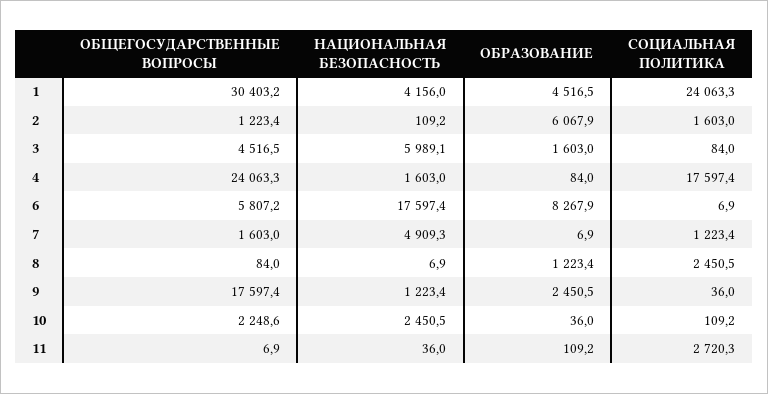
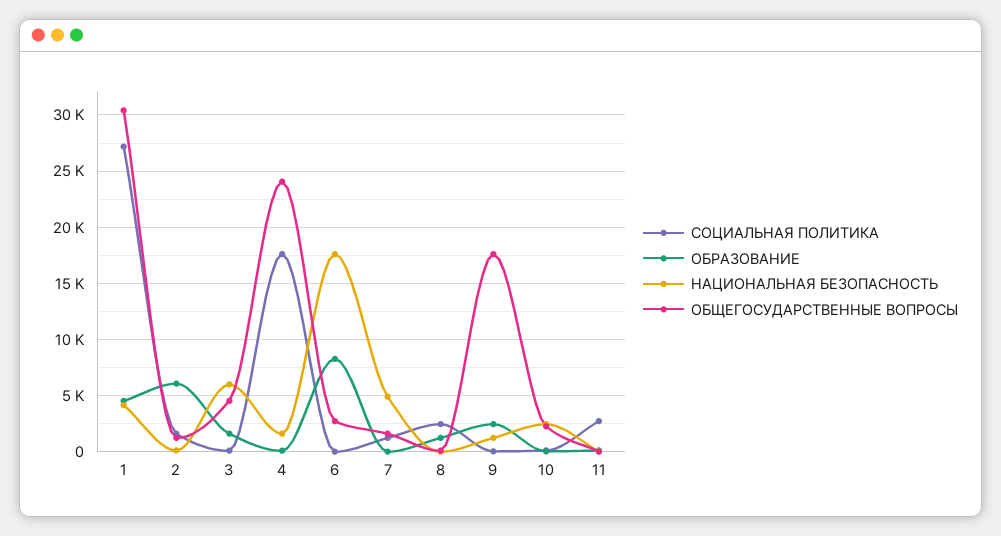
  {
    "ОБЩЕГОСУДАРСТВЕННЫЕ ВОПРОСЫ": {
      "1": 30403.2,
      "2": 1223.4,
      "3": 4516.5,
      "4": 24063.3,
-     "6": 5807.2,
+     "6": 3000,
      "7": 1603,
      "8": 84,
      "9": 17597.4,
      "10": 2248.6,
      "11": 6.9
    },
    "НАЦИОНАЛЬНАЯ БЕЗОПАСНОСТЬ": {
      "1": 4156,
      "2": 109.2,
      "3": 5989.1,
      "4": 1603,
      "6": 17597.4,
      "7": 4909.3,
      "8": 6.9,
      "9": 1223.4,
      "10": 2450.5,
      "11": 36
    },
    "ОБРАЗОВАНИЕ": {
      "1": 4516.5,
      "2": 6067.9,
      "3": 1603,
      "4": 84,
      "6": 8267.9,
      "7": 6.9,
      "8": 1223.4,
      "9": 2450.5,
      "10": 36,
      "11": 109.2
    },
    "СОЦИАЛЬНАЯ ПОЛИТИКА": {
-     "1": 24063.3,
+     "1": 27000,
      "2": 1603,
      "3": 84,
      "4": 17597.4,
      "6": 6.9,
      "7": 1223.4,
      "8": 2450.5,
      "9": 36,
      "10": 109.2,
      "11": 2720.3
    }
  }

